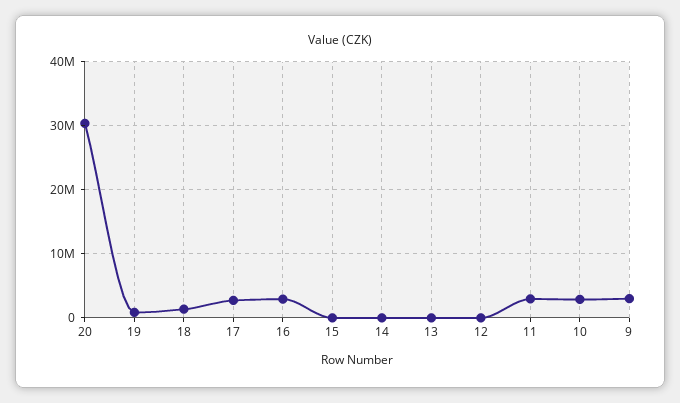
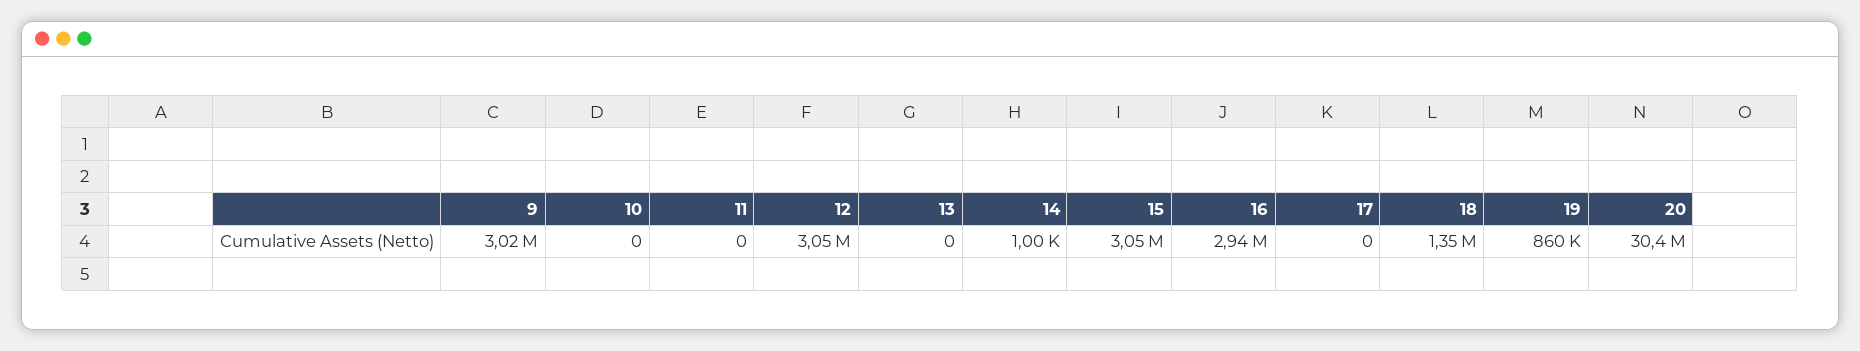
  {
    "20": 30400000,
    "19": 860000,
    "18": 1350000,
-   "17": 3000000,
+   "17": 0,
    "16": 2940000,
-   "15": 0,
+   "15": 3050000,
    "14": 1000,
    "13": 0,
-   "12": 0,
+   "12": 3050000,
-   "11": 3000000,
+   "11": 0,
-   "10": 3000000,
+   "10": 0,
    "9": 3020000
  }

